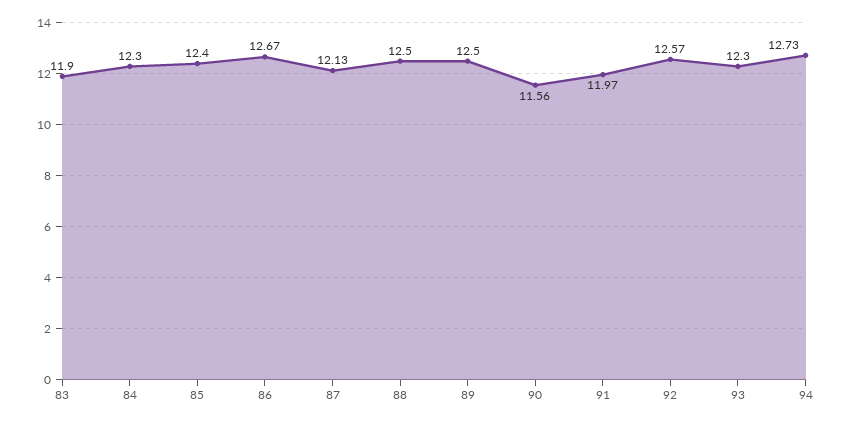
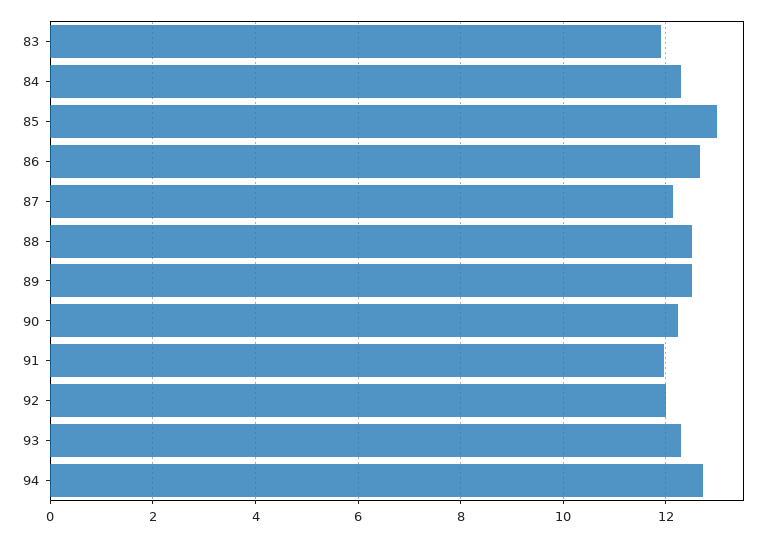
  {
    "83": 11.9,
    "84": 12.3,
-   "85": 12.4,
+   "85": 13,
    "86": 12.67,
    "87": 12.13,
    "88": 12.5,
    "89": 12.5,
-   "90": 11.56,
+   "90": 12.2,
    "91": 11.97,
-   "92": 12.57,
+   "92": 12,
    "93": 12.3,
    "94": 12.73
  }

